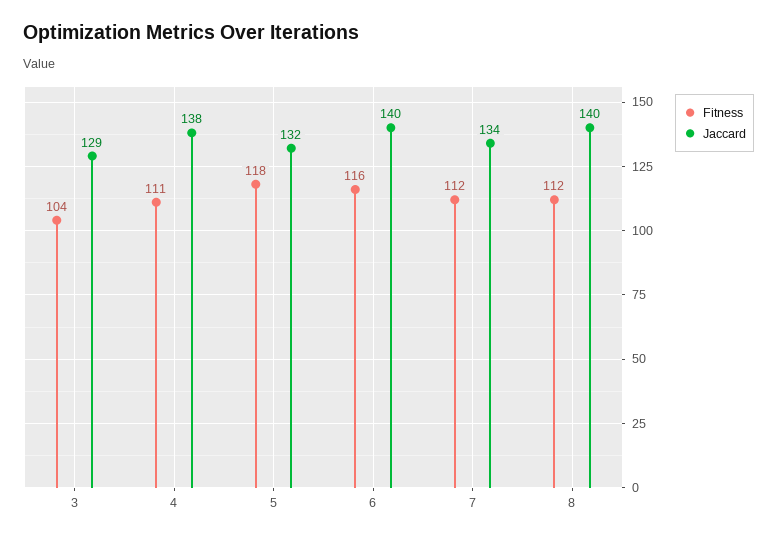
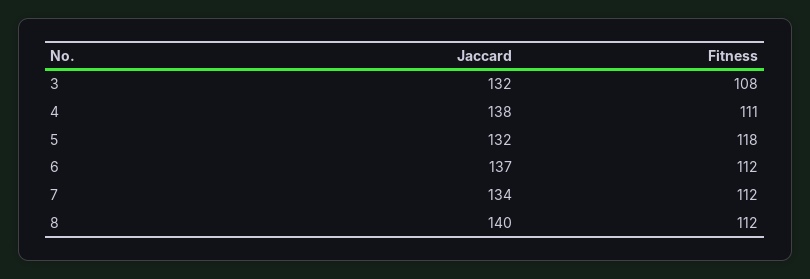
  {
    "Fitness": {
-     "3": 104,
+     "3": 108,
      "4": 111,
      "5": 118,
-     "6": 116,
+     "6": 112,
      "7": 112,
      "8": 112
    },
    "Jaccard": {
-     "3": 129,
+     "3": 132,
      "4": 138,
      "5": 132,
-     "6": 140,
+     "6": 137,
      "7": 134,
      "8": 140
    }
  }

